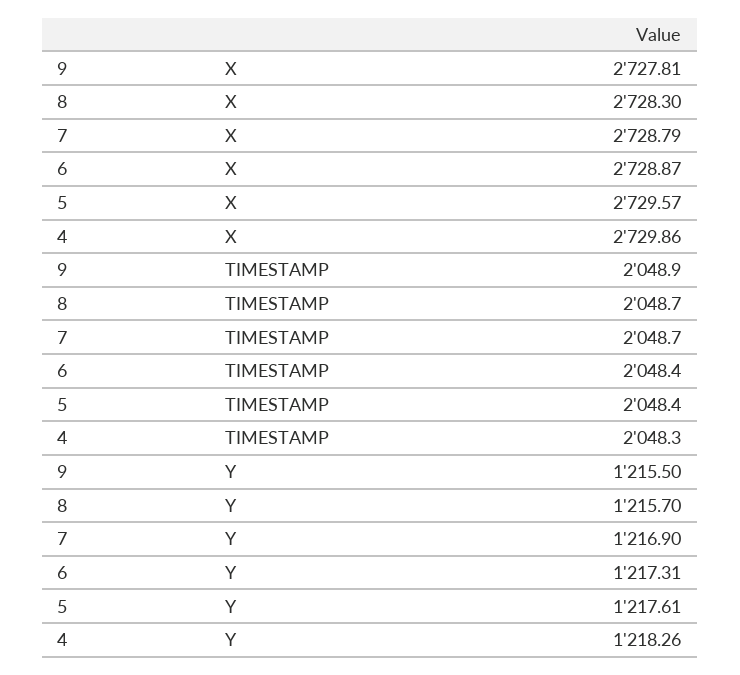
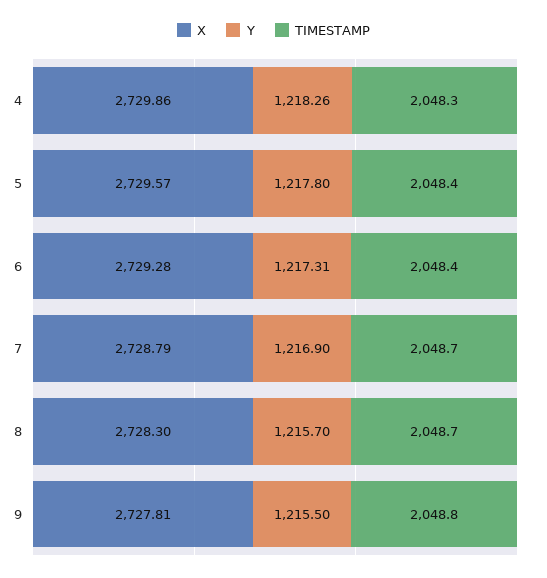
  {
    "X": {
      "9": 2727.81,
      "8": 2728.3,
      "7": 2728.79,
-     "6": 2728.87,
+     "6": 2729.28,
      "5": 2729.57,
      "4": 2729.86
    },
    "TIMESTAMP": {
-     "9": 2048.9,
+     "9": 2048.8,
      "8": 2048.7,
      "7": 2048.7,
      "6": 2048.4,
      "5": 2048.4,
      "4": 2048.3
    },
    "Y": {
      "9": 1215.5,
      "8": 1215.7,
      "7": 1216.9,
      "6": 1217.31,
-     "5": 1217.61,
+     "5": 1217.8,
      "4": 1218.26
    }
  }

